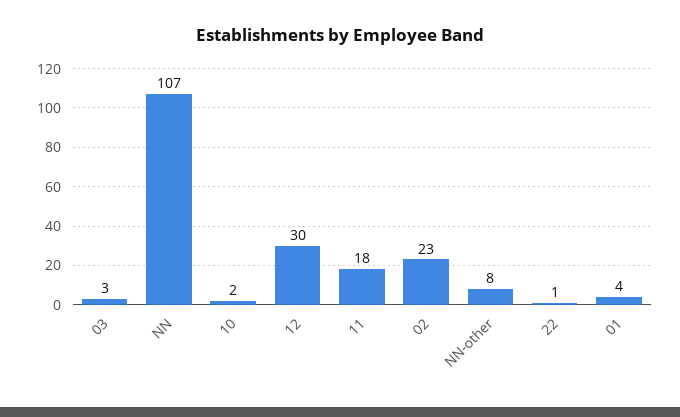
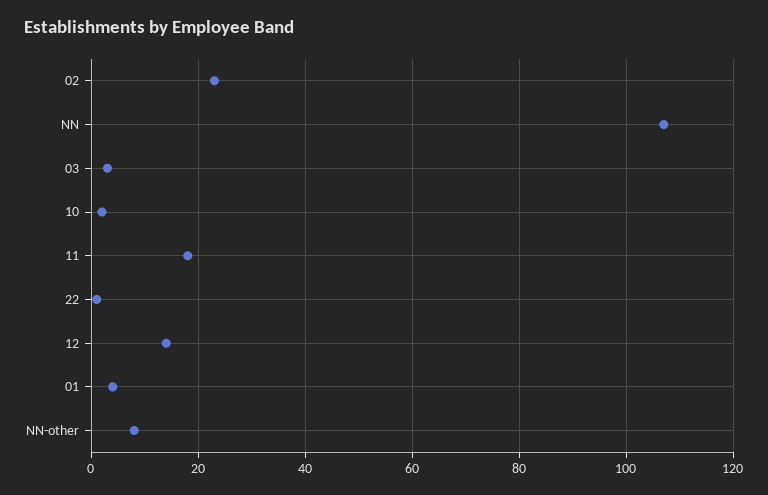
  {
    "03": 3,
    "NN": 107,
    "10": 2,
-   "12": 30,
+   "12": 15,
    "11": 18,
    "02": 23,
    "NN-other": 8,
    "22": 1,
    "01": 4
  }

